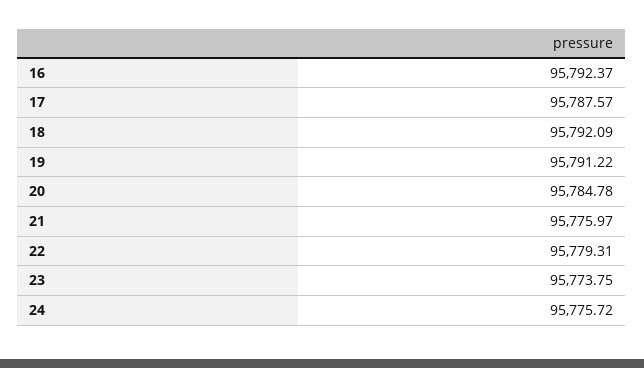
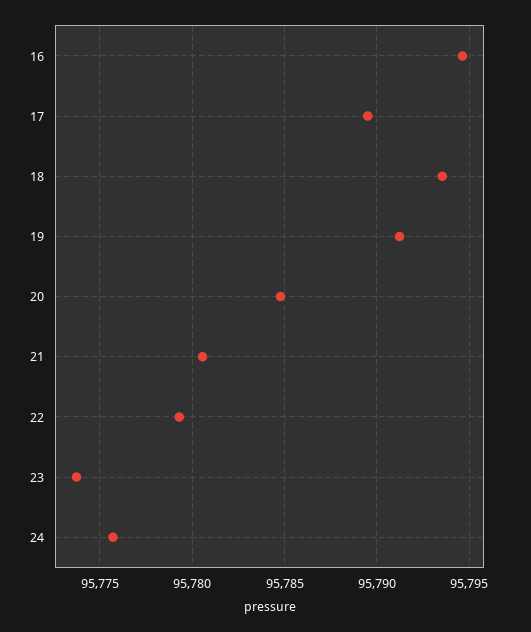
  {
-   "16": 95792.37,
+   "16": 95794.5,
-   "17": 95787.57,
+   "17": 95789.5,
-   "18": 95792.09,
+   "18": 95793.5,
    "19": 95791.22,
    "20": 95784.78,
-   "21": 95775.97,
+   "21": 95780.5,
    "22": 95779.31,
    "23": 95773.75,
    "24": 95775.72
  }

